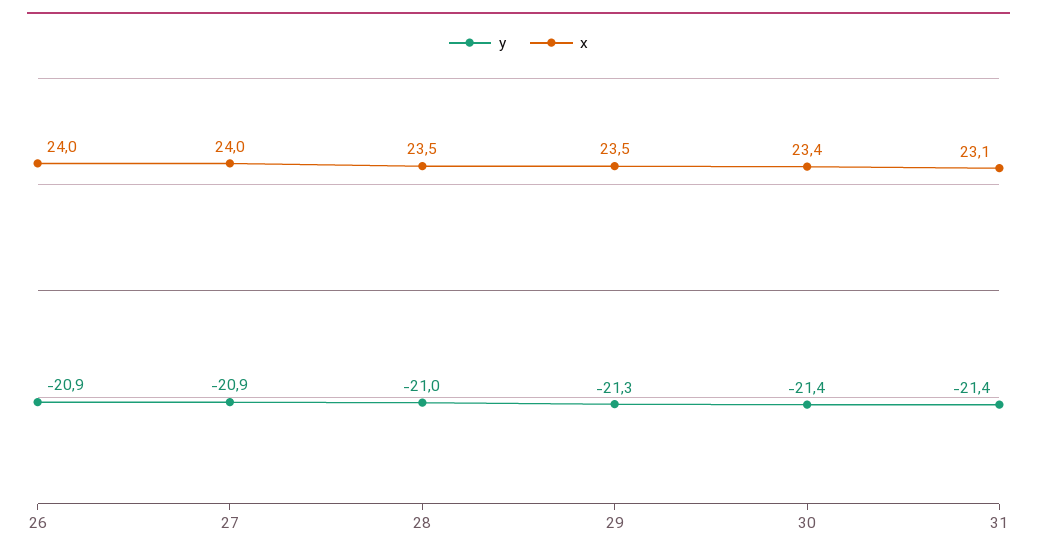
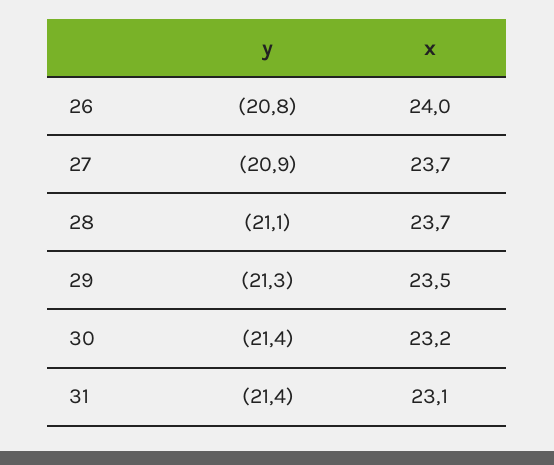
  {
    "y": {
-     "26": -20.9,
+     "26": -20.8,
      "27": -20.9,
-     "28": -21,
+     "28": -21.1,
      "29": -21.3,
      "30": -21.4,
      "31": -21.4
    },
    "x": {
      "26": 24,
-     "27": 24,
+     "27": 23.7,
-     "28": 23.5,
+     "28": 23.7,
      "29": 23.5,
-     "30": 23.4,
+     "30": 23.2,
      "31": 23.1
    }
  }

